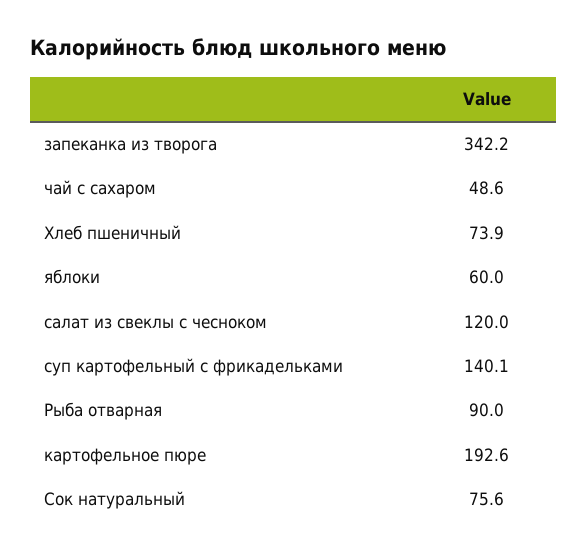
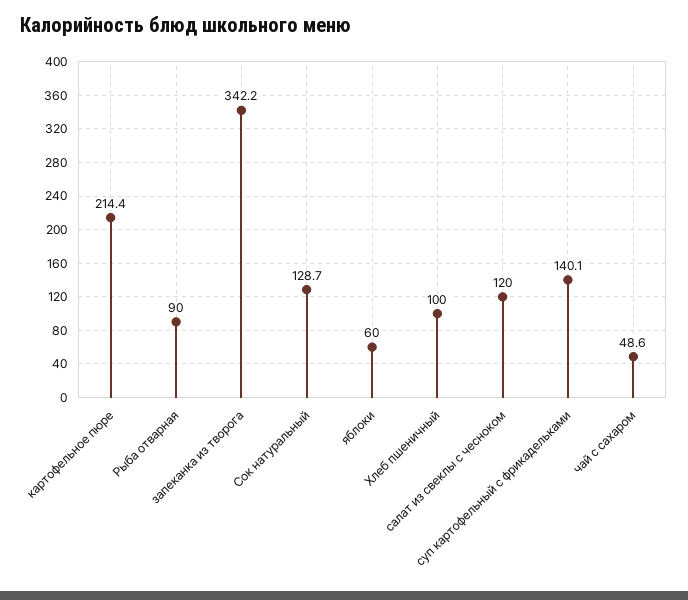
  {
    "запеканка из творога": 342.2,
    "чай с сахаром": 48.6,
-   "Хлеб пшеничный": 73.9,
+   "Хлеб пшеничный": 100,
    "яблоки": 60,
    "салат из свеклы с чесноком": 120,
    "суп картофельный с фрикадельками": 140.1,
    "Рыба отварная": 90,
-   "картофельное пюре": 192.6,
+   "картофельное пюре": 214.4,
-   "Сок натуральный": 75.6
+   "Сок натуральный": 128.7
  }

